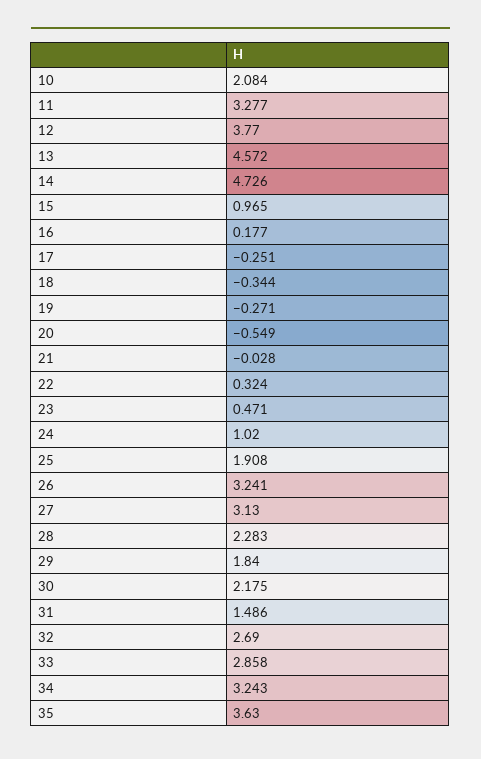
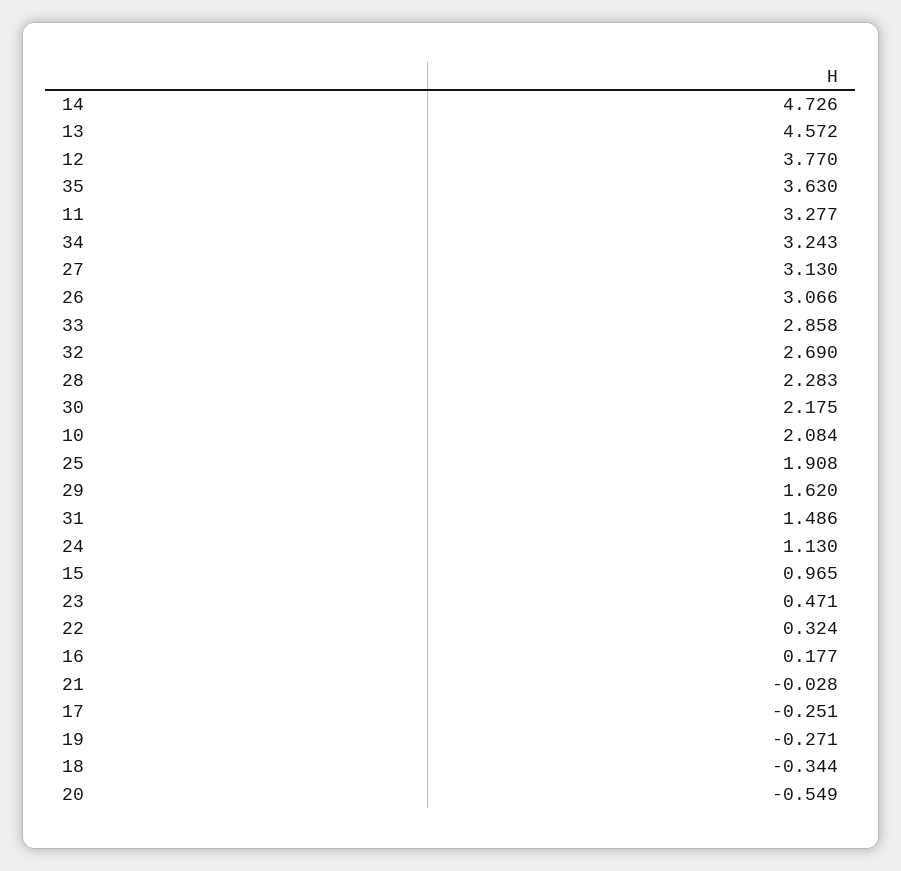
  {
    "10": 2.084,
    "11": 3.277,
    "12": 3.77,
    "13": 4.572,
    "14": 4.726,
    "15": 0.965,
    "16": 0.177,
    "17": -0.251,
    "18": -0.344,
    "19": -0.271,
    "20": -0.549,
    "21": -0.028,
    "22": 0.324,
    "23": 0.471,
-   "24": 1.02,
+   "24": 1.13,
    "25": 1.908,
-   "26": 3.241,
+   "26": 3.066,
    "27": 3.13,
    "28": 2.283,
-   "29": 1.84,
+   "29": 1.62,
    "30": 2.175,
    "31": 1.486,
    "32": 2.69,
    "33": 2.858,
    "34": 3.243,
    "35": 3.63
  }

